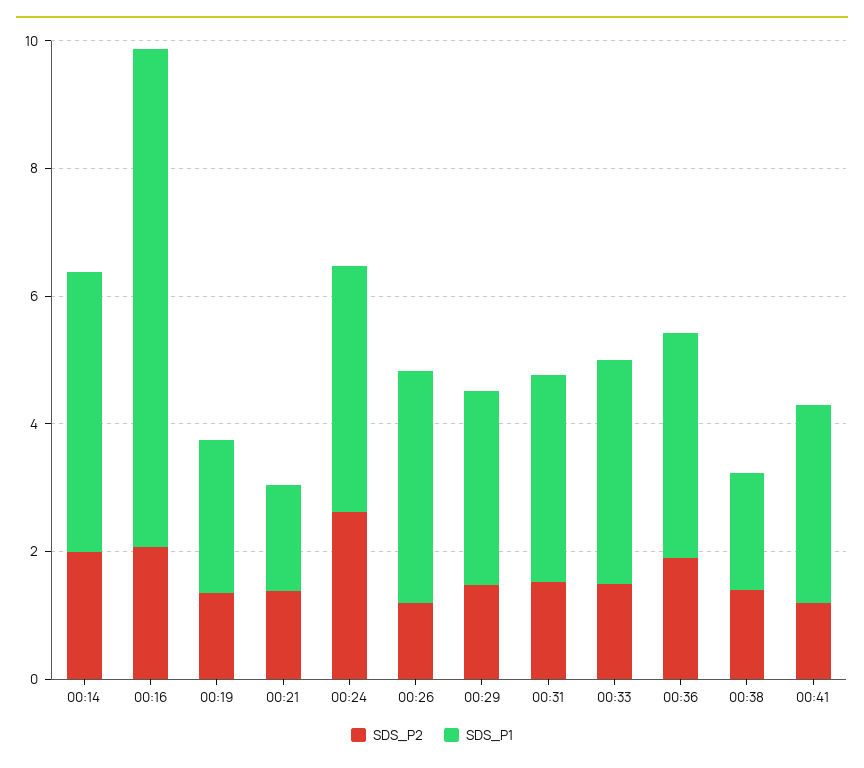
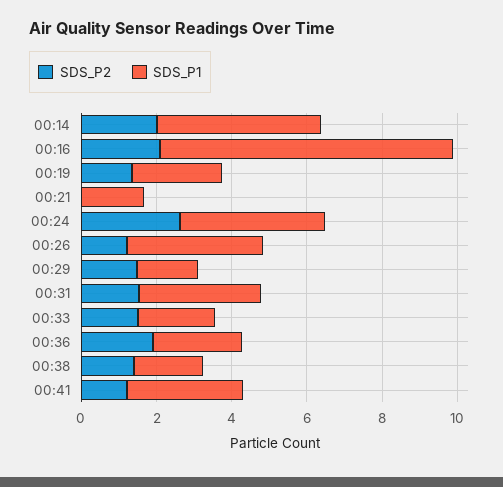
  {
    "SDS_P2": {
      "00:14": 2,
      "00:16": 2,
      "00:19": 1.5,
-     "00:21": 1.5,
+     "00:21": 0,
      "00:24": 2.5,
      "00:26": 1,
      "00:29": 1.5,
      "00:31": 1.5,
      "00:33": 1.5,
      "00:36": 2,
      "00:38": 1.5,
      "00:41": 1
    },
    "SDS_P1": {
      "00:14": 4.5,
      "00:16": 8,
      "00:19": 2.5,
      "00:21": 1.5,
      "00:24": 4,
      "00:26": 3.5,
-     "00:29": 3,
+     "00:29": 1.5,
      "00:31": 3.5,
-     "00:33": 3.5,
+     "00:33": 2,
-     "00:36": 3.5,
+     "00:36": 2.5,
      "00:38": 2,
      "00:41": 3
    }
  }

